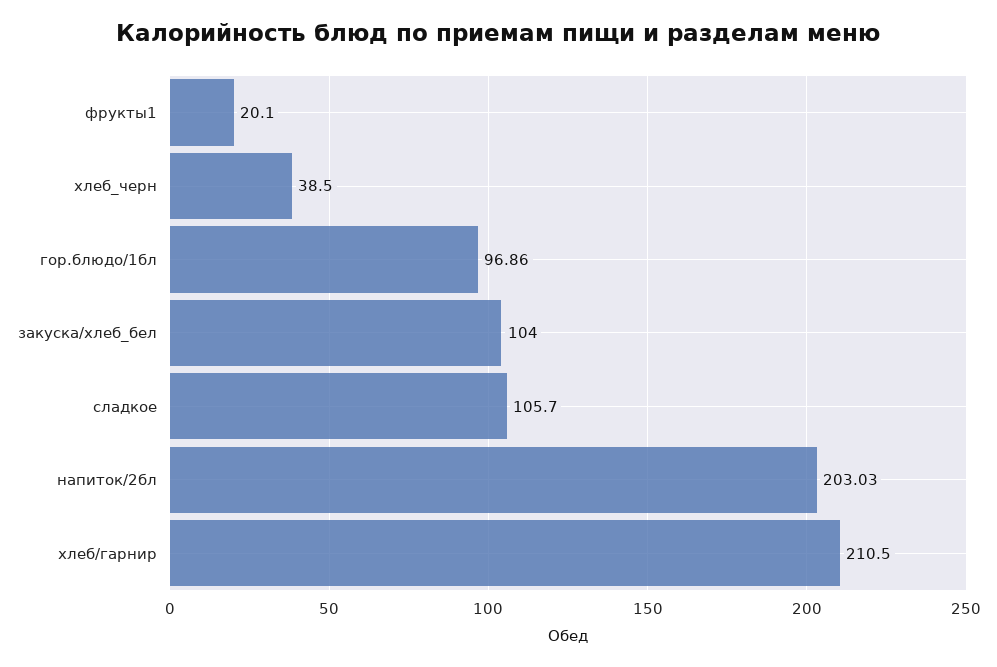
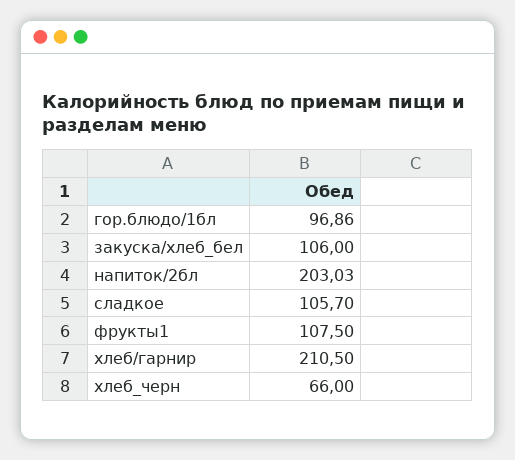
  {
-   "фрукты1": 20.1,
+   "фрукты1": 107.5,
-   "хлеб_черн": 38.5,
+   "хлеб_черн": 66,
    "гор.блюдо/1бл": 96.86,
-   "закуска/хлеб_бел": 104,
+   "закуска/хлеб_бел": 106,
    "сладкое": 105.7,
    "напиток/2бл": 203.03,
    "хлеб/гарнир": 210.5
  }

